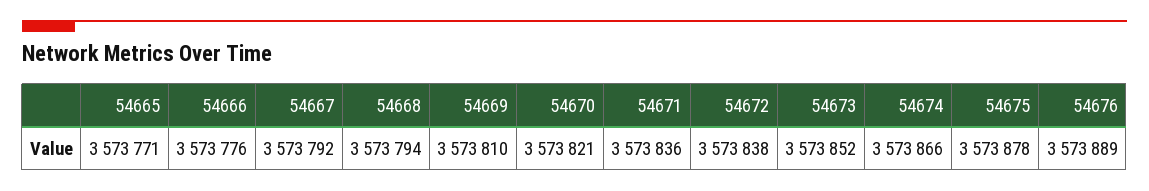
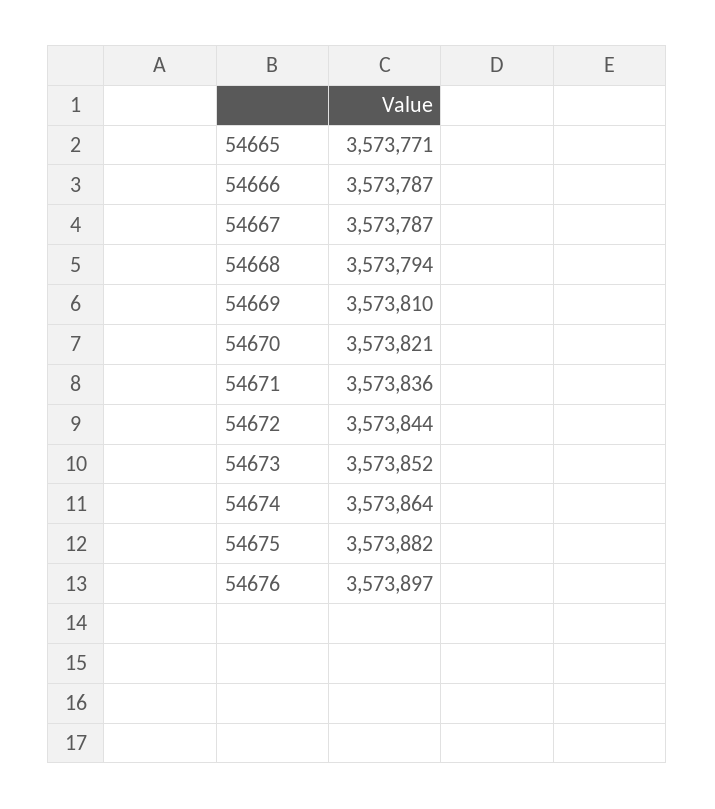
  {
    "54665": 3573771,
-   "54666": 3573776,
+   "54666": 3573787,
-   "54667": 3573792,
+   "54667": 3573787,
    "54668": 3573794,
    "54669": 3573810,
    "54670": 3573821,
    "54671": 3573836,
-   "54672": 3573838,
+   "54672": 3573844,
    "54673": 3573852,
-   "54674": 3573866,
+   "54674": 3573864,
-   "54675": 3573878,
+   "54675": 3573882,
-   "54676": 3573889
+   "54676": 3573897
  }

